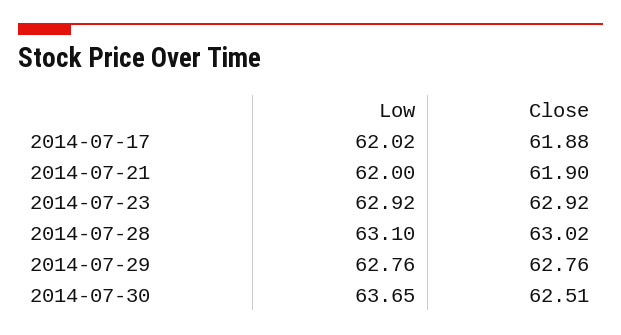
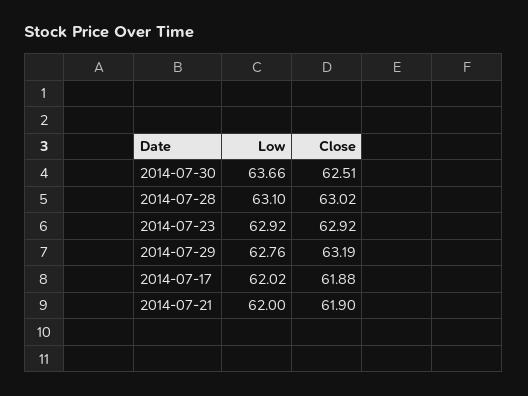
  {
    "Low": {
      "2014-07-17": 62.02,
      "2014-07-21": 62,
      "2014-07-23": 62.92,
      "2014-07-28": 63.1,
      "2014-07-29": 62.76,
-     "2014-07-30": 63.65
+     "2014-07-30": 63.66
    },
    "Close": {
      "2014-07-17": 61.88,
      "2014-07-21": 61.9,
      "2014-07-23": 62.92,
      "2014-07-28": 63.02,
-     "2014-07-29": 62.76,
+     "2014-07-29": 63.19,
      "2014-07-30": 62.51
    }
  }

